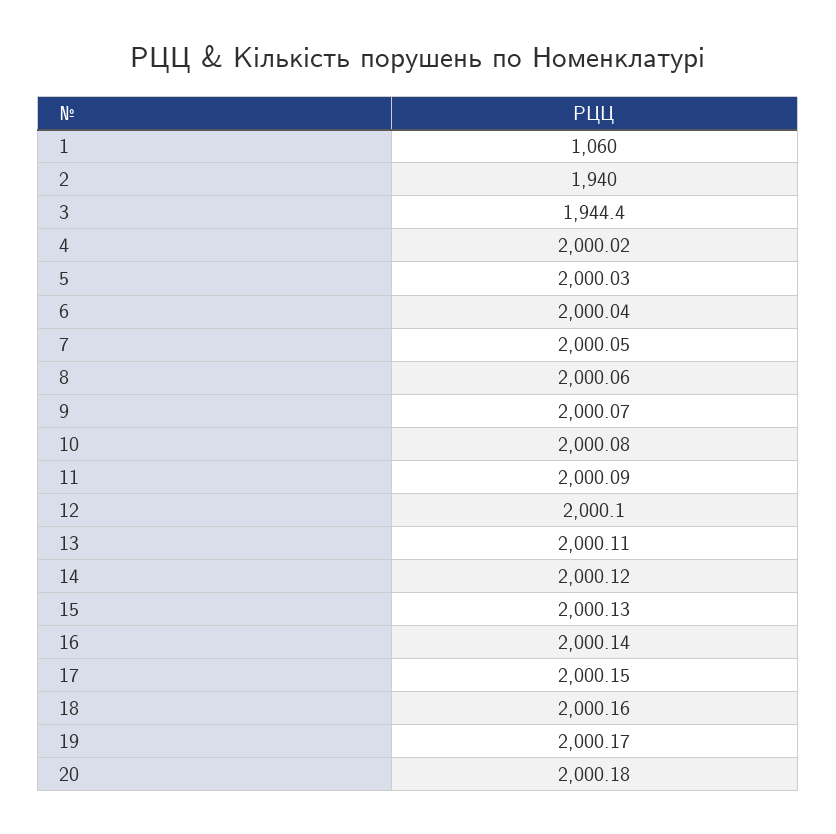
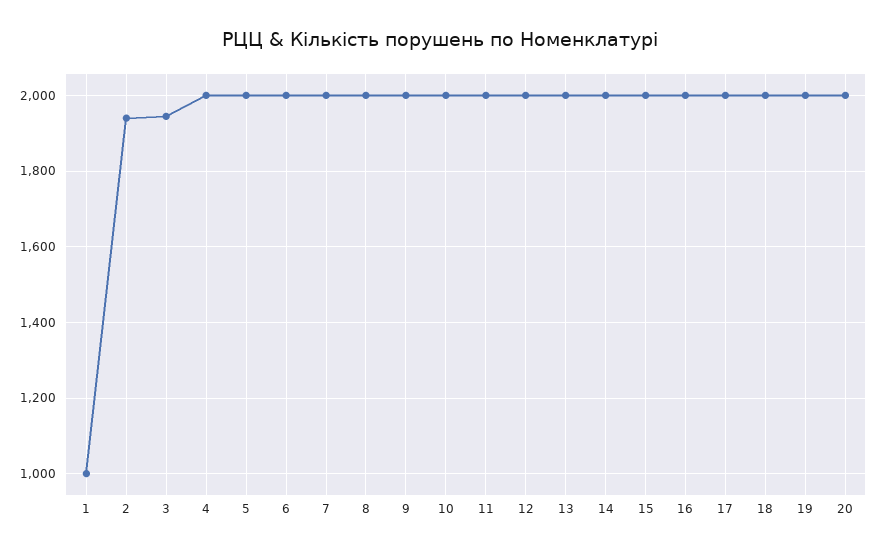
  {
-   "1": 1060,
+   "1": 1000,
    "2": 1940,
    "3": 1944.4,
    "4": 2000.02,
    "5": 2000.03,
    "6": 2000.04,
    "7": 2000.05,
    "8": 2000.06,
    "9": 2000.07,
    "10": 2000.08,
    "11": 2000.09,
    "12": 2000.1,
    "13": 2000.11,
    "14": 2000.12,
    "15": 2000.13,
    "16": 2000.14,
    "17": 2000.15,
    "18": 2000.16,
    "19": 2000.17,
    "20": 2000.18
  }

